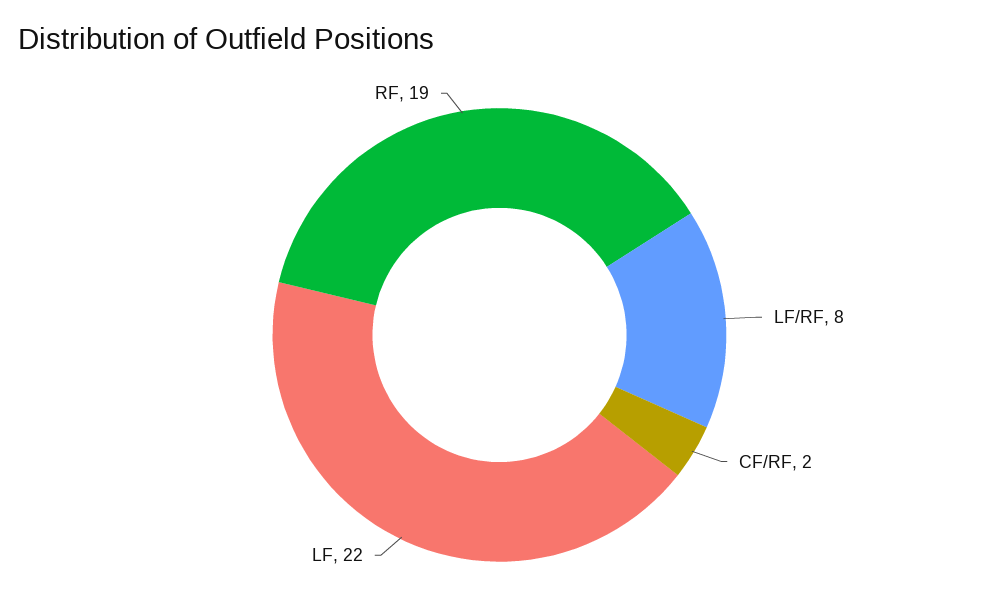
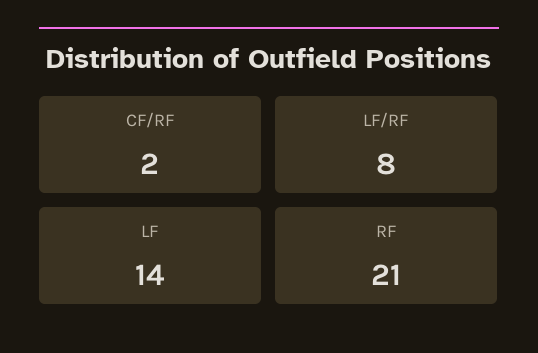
  {
    "LF/RF": 8,
    "CF/RF": 2,
-   "LF": 22,
+   "LF": 14,
-   "RF": 19
+   "RF": 21
  }

